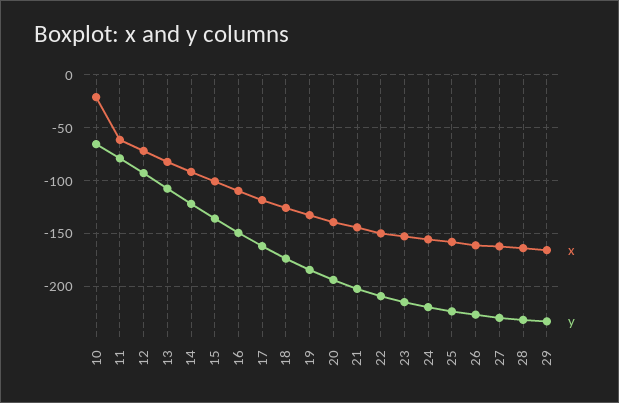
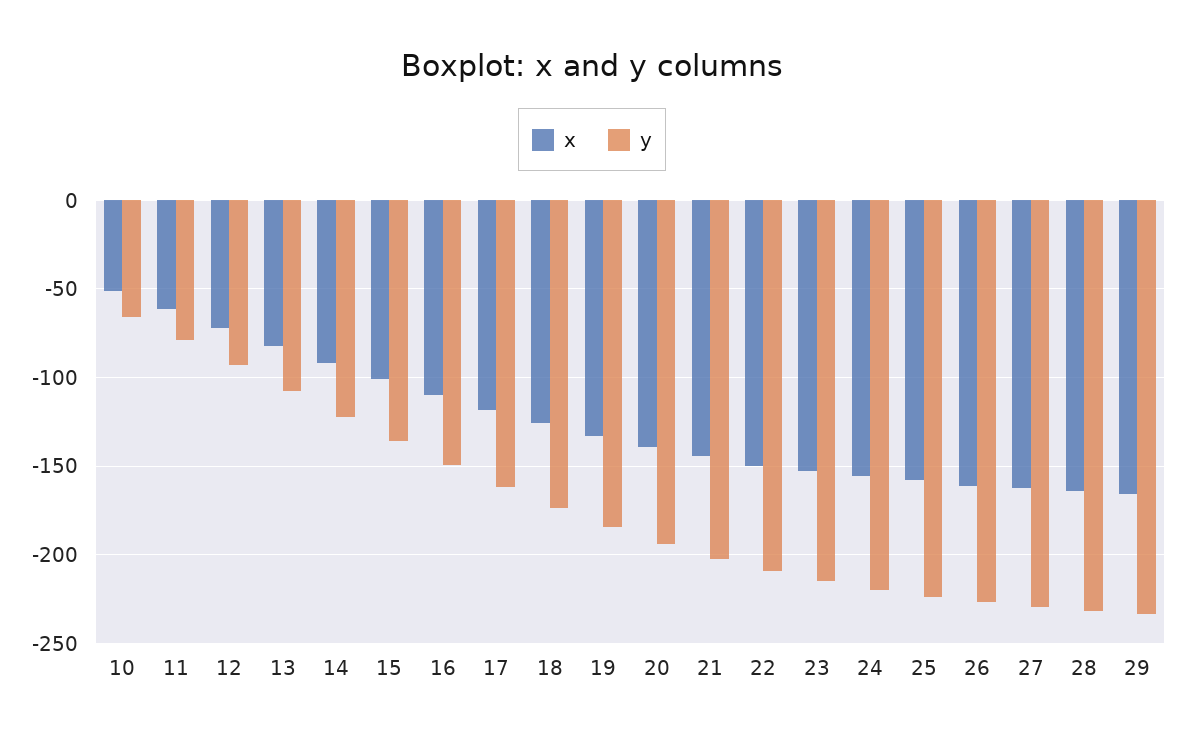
  {
    "x": {
-     "10": -20,
+     "10": -50,
      "11": -60,
      "12": -70,
      "13": -80,
      "14": -90,
      "15": -100,
      "16": -110,
      "17": -120,
      "18": -125,
      "19": -135,
      "20": -140,
      "21": -145,
      "22": -150,
      "23": -155,
      "24": -155,
      "25": -160,
      "26": -160,
      "27": -160,
      "28": -165,
      "29": -165
    },
    "y": {
      "10": -65,
      "11": -80,
      "12": -95,
      "13": -110,
      "14": -120,
      "15": -135,
      "16": -150,
      "17": -160,
      "18": -175,
      "19": -185,
      "20": -195,
      "21": -200,
      "22": -210,
      "23": -215,
      "24": -220,
      "25": -225,
      "26": -225,
      "27": -230,
      "28": -230,
      "29": -235
    }
  }

